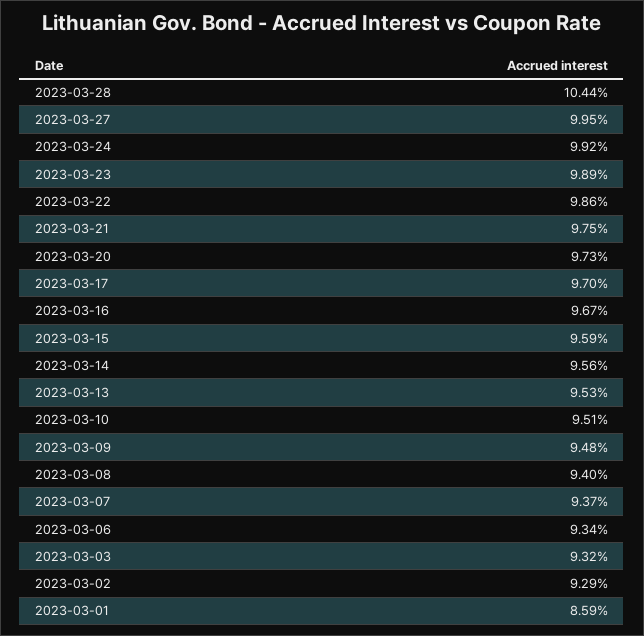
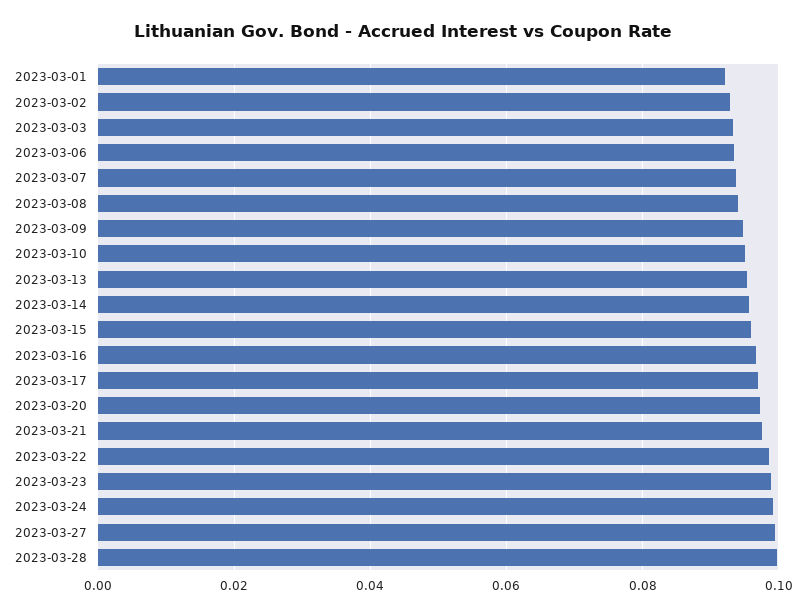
  {
-   "2023-03-28": 0.1044,
+   "2023-03-28": 0.1,
    "2023-03-27": 0.0995,
    "2023-03-24": 0.0992,
    "2023-03-23": 0.0989,
    "2023-03-22": 0.0986,
    "2023-03-21": 0.0975,
    "2023-03-20": 0.0973,
    "2023-03-17": 0.097,
    "2023-03-16": 0.0967,
    "2023-03-15": 0.0959,
    "2023-03-14": 0.0956,
    "2023-03-13": 0.0953,
    "2023-03-10": 0.0951,
    "2023-03-09": 0.0948,
    "2023-03-08": 0.094,
    "2023-03-07": 0.0937,
    "2023-03-06": 0.0934,
    "2023-03-03": 0.0932,
    "2023-03-02": 0.0929,
-   "2023-03-01": 0.0859
+   "2023-03-01": 0.092
  }

